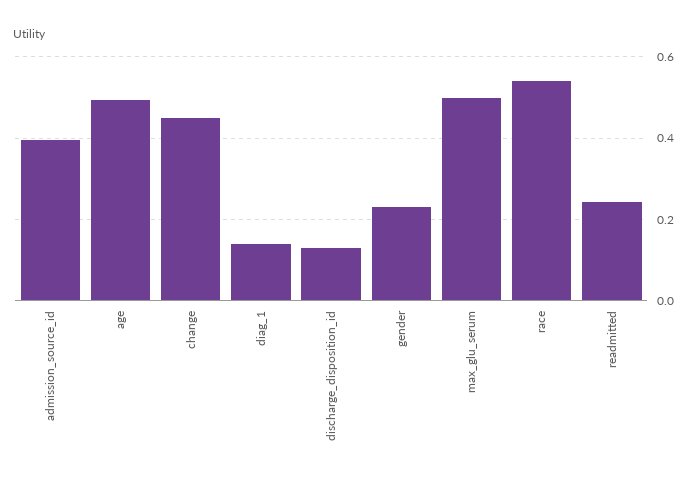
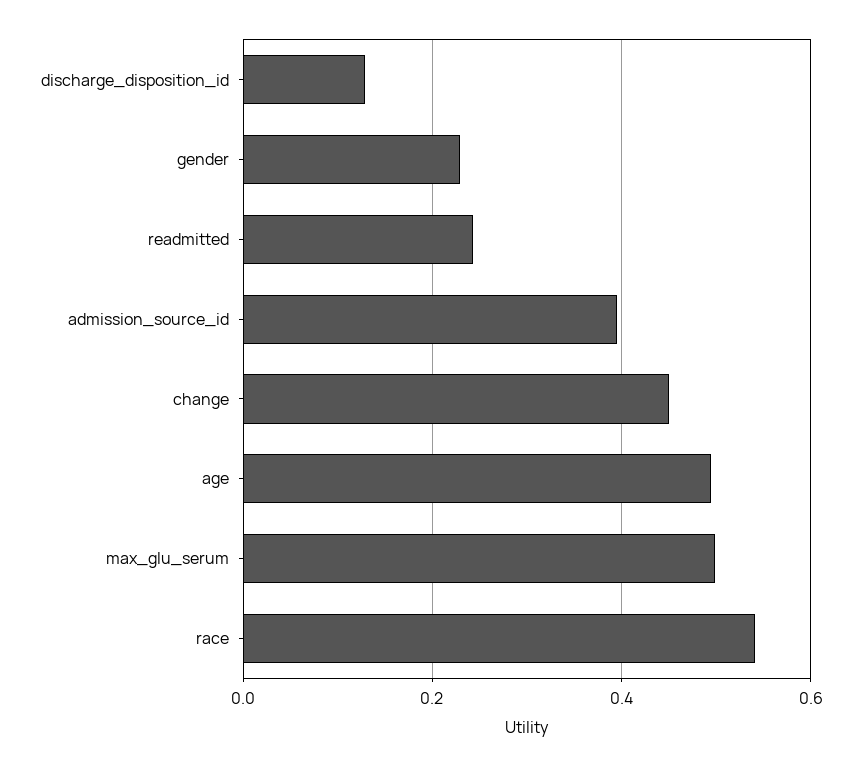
  {
    "admission_source_id": 0.4,
    "age": 0.5,
    "change": 0.46,
-   "diag_1": 0.14,
    "discharge_disposition_id": 0.12,
    "gender": 0.22,
    "max_glu_serum": 0.5,
    "race": 0.54,
    "readmitted": 0.24
  }

